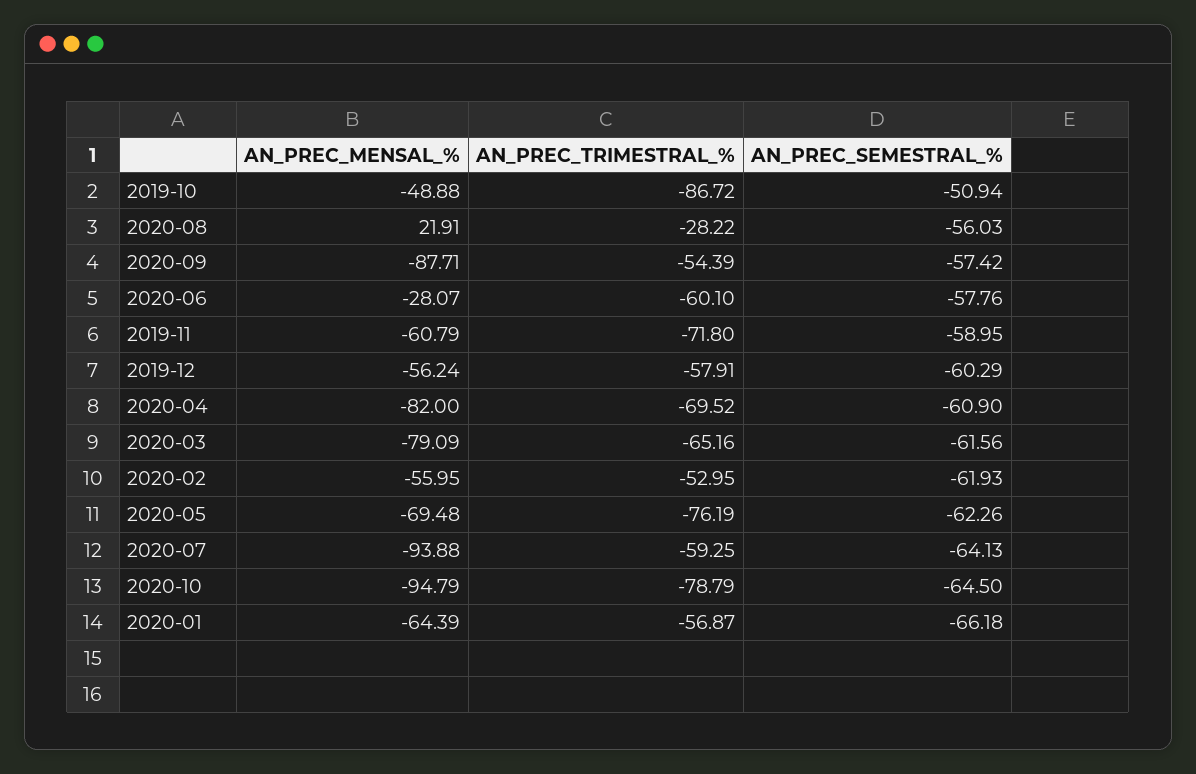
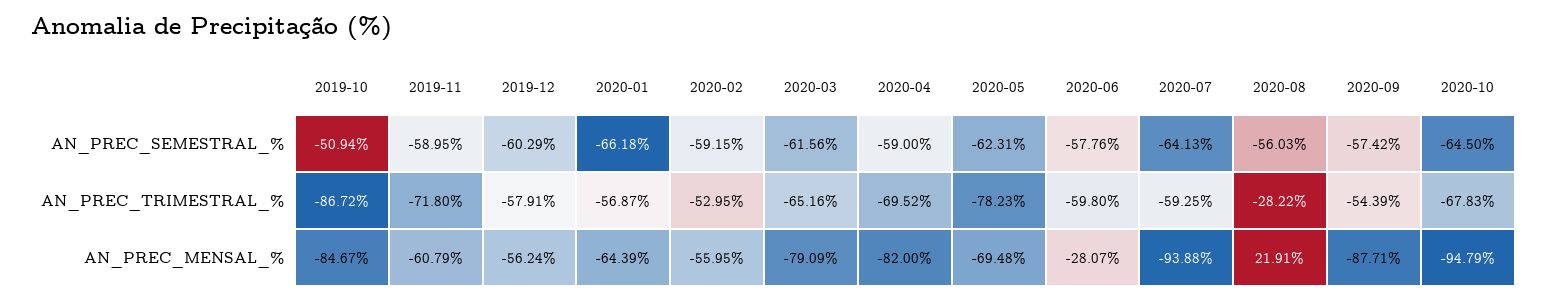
  {
    "AN_PREC_MENSAL_%": {
-     "2019-10": -48.88,
+     "2019-10": -84.67,
      "2020-08": 21.91,
      "2020-09": -87.71,
      "2020-06": -28.07,
      "2019-11": -60.79,
      "2019-12": -56.24,
      "2020-04": -82,
      "2020-03": -79.09,
      "2020-02": -55.95,
      "2020-05": -69.48,
      "2020-07": -93.88,
      "2020-10": -94.79,
      "2020-01": -64.39
    },
    "AN_PREC_TRIMESTRAL_%": {
      "2019-10": -86.72,
      "2020-08": -28.22,
      "2020-09": -54.39,
-     "2020-06": -60.1,
+     "2020-06": -59.8,
      "2019-11": -71.8,
      "2019-12": -57.91,
      "2020-04": -69.52,
      "2020-03": -65.16,
      "2020-02": -52.95,
-     "2020-05": -76.19,
+     "2020-05": -78.23,
      "2020-07": -59.25,
-     "2020-10": -78.79,
+     "2020-10": -67.83,
      "2020-01": -56.87
    },
    "AN_PREC_SEMESTRAL_%": {
      "2019-10": -50.94,
      "2020-08": -56.03,
      "2020-09": -57.42,
      "2020-06": -57.76,
      "2019-11": -58.95,
      "2019-12": -60.29,
-     "2020-04": -60.9,
+     "2020-04": -59,
      "2020-03": -61.56,
-     "2020-02": -61.93,
+     "2020-02": -59.15,
-     "2020-05": -62.26,
+     "2020-05": -62.31,
      "2020-07": -64.13,
      "2020-10": -64.5,
      "2020-01": -66.18
    }
  }

